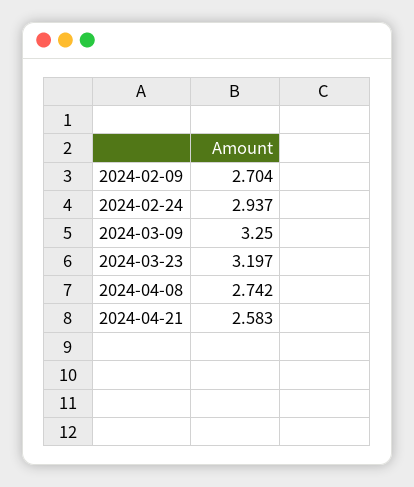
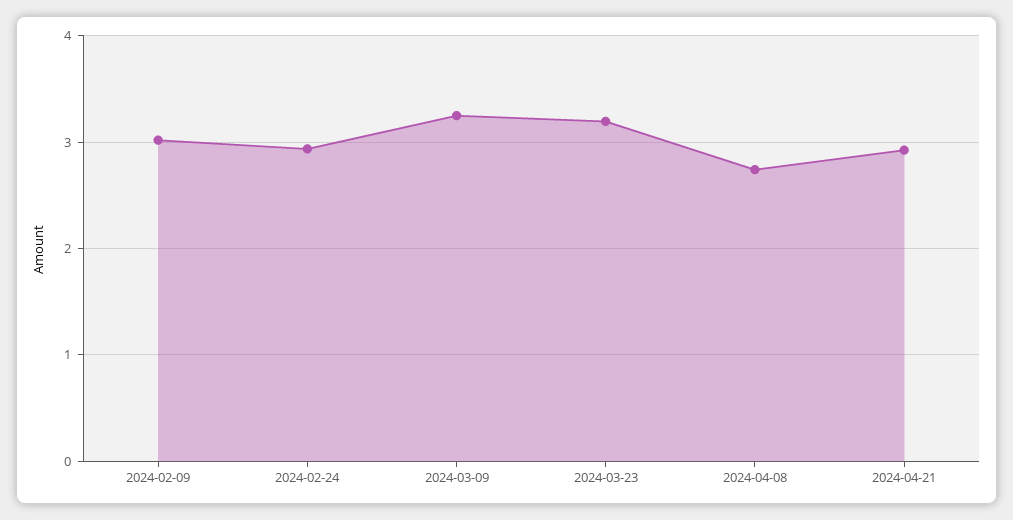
  {
-   "2024-02-09": 2.704,
+   "2024-02-09": 3,
    "2024-02-24": 2.937,
    "2024-03-09": 3.25,
    "2024-03-23": 3.197,
    "2024-04-08": 2.742,
-   "2024-04-21": 2.583
+   "2024-04-21": 2.9
  }

